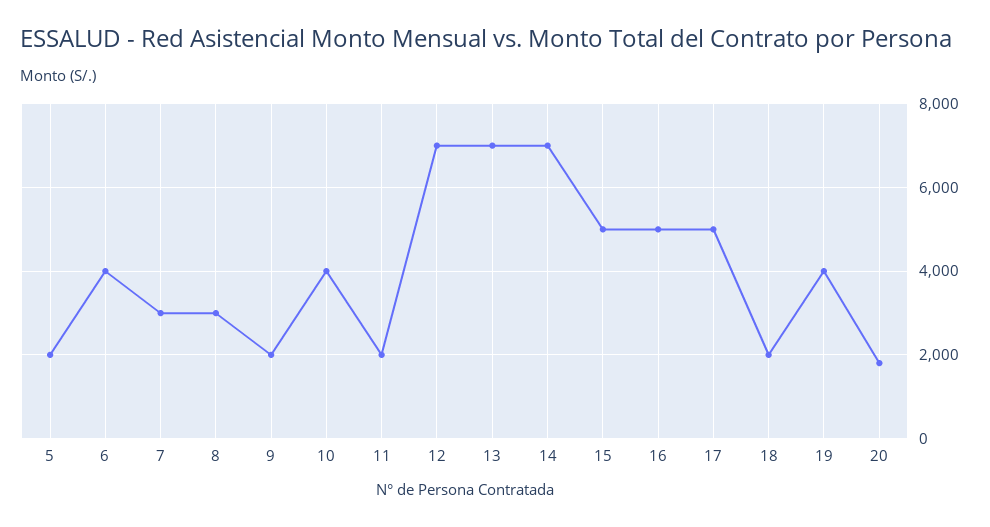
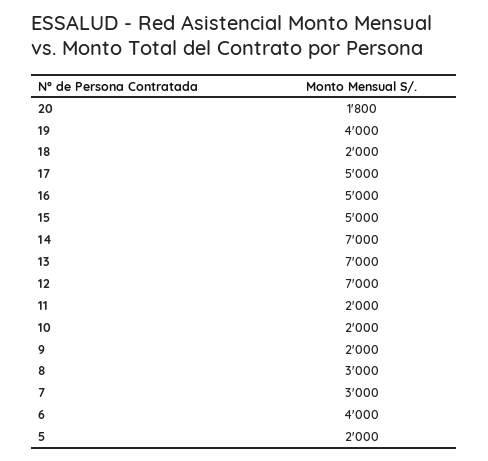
  {
    "5": 2000,
    "6": 4000,
    "7": 3000,
    "8": 3000,
    "9": 2000,
-   "10": 4000,
+   "10": 2000,
    "11": 2000,
    "12": 7000,
    "13": 7000,
    "14": 7000,
    "15": 5000,
    "16": 5000,
    "17": 5000,
    "18": 2000,
    "19": 4000,
    "20": 1800
  }

